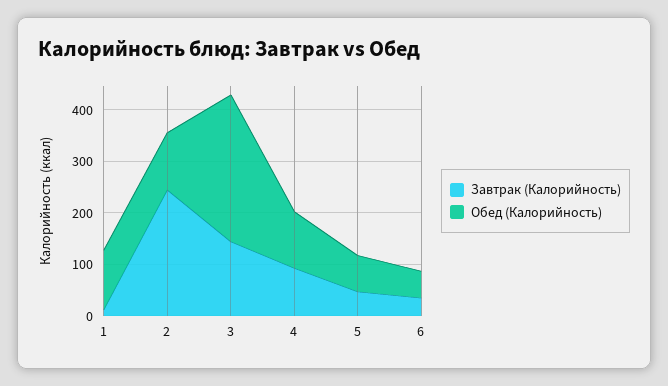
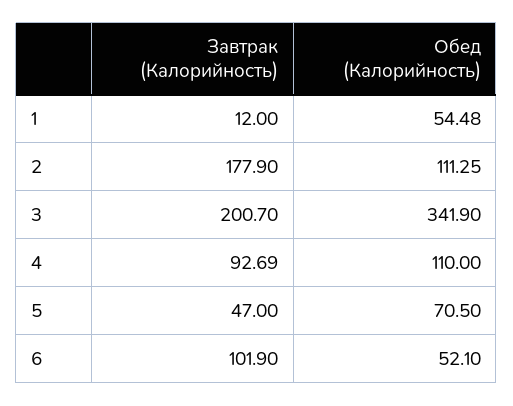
  {
    "Завтрак (Калорийность)": {
      "1": 12,
-     "2": 240,
+     "2": 177.9,
-     "3": 140,
+     "3": 200.7,
      "4": 92.69,
      "5": 47,
-     "6": 40
+     "6": 101.9
    },
    "Обед (Калорийность)": {
-     "1": 120,
+     "1": 54.48,
      "2": 111.25,
-     "3": 280,
+     "3": 341.9,
      "4": 110,
      "5": 70.5,
      "6": 52.1
    }
  }

